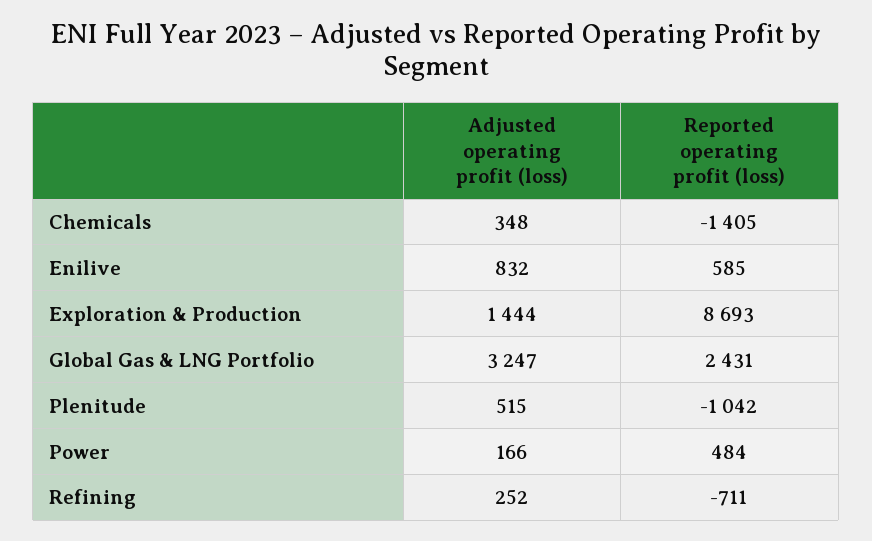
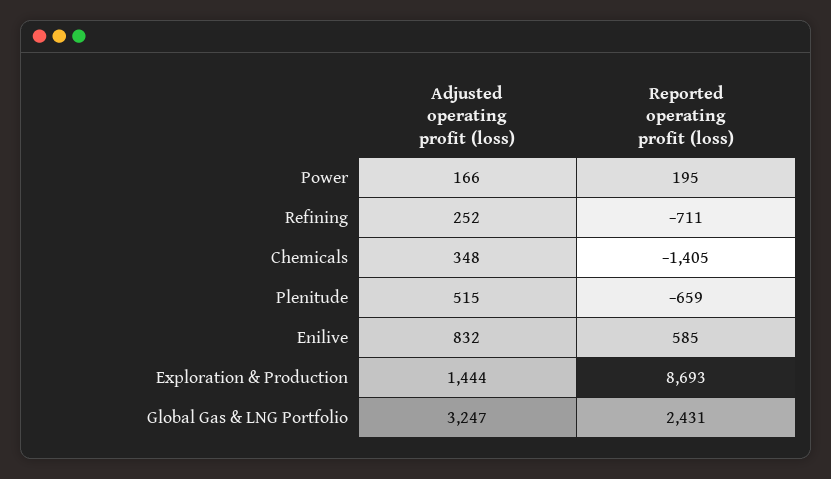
  {
    "Adjusted operating profit (loss)": {
      "Chemicals": 348,
      "Enilive": 832,
      "Exploration & Production": 1444,
      "Global Gas & LNG Portfolio": 3247,
      "Plenitude": 515,
      "Power": 166,
      "Refining": 252
    },
    "Reported operating profit (loss)": {
      "Chemicals": -1405,
      "Enilive": 585,
      "Exploration & Production": 8693,
      "Global Gas & LNG Portfolio": 2431,
-     "Plenitude": -1042,
+     "Plenitude": -659,
-     "Power": 484,
+     "Power": 195,
      "Refining": -711
    }
  }

